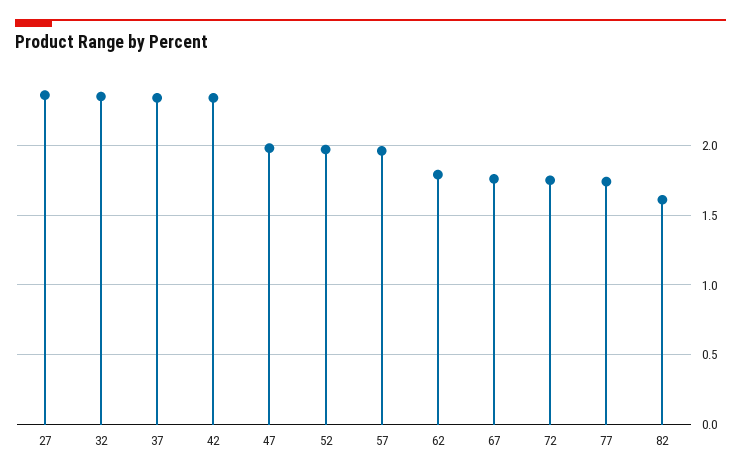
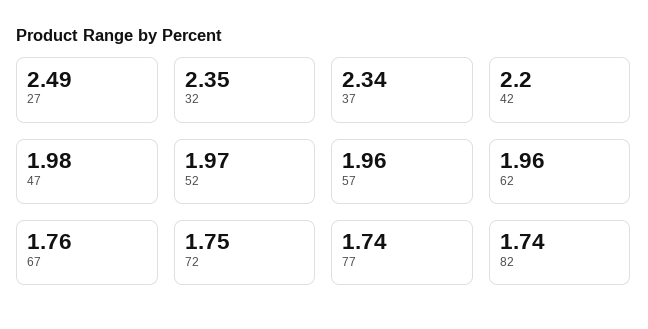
  {
-   "27": 2.35,
+   "27": 2.49,
    "32": 2.35,
    "37": 2.34,
-   "42": 2.35,
+   "42": 2.2,
    "47": 1.98,
    "52": 1.97,
    "57": 1.96,
-   "62": 1.8,
+   "62": 1.96,
    "67": 1.76,
    "72": 1.75,
    "77": 1.74,
-   "82": 1.6
+   "82": 1.74
  }

